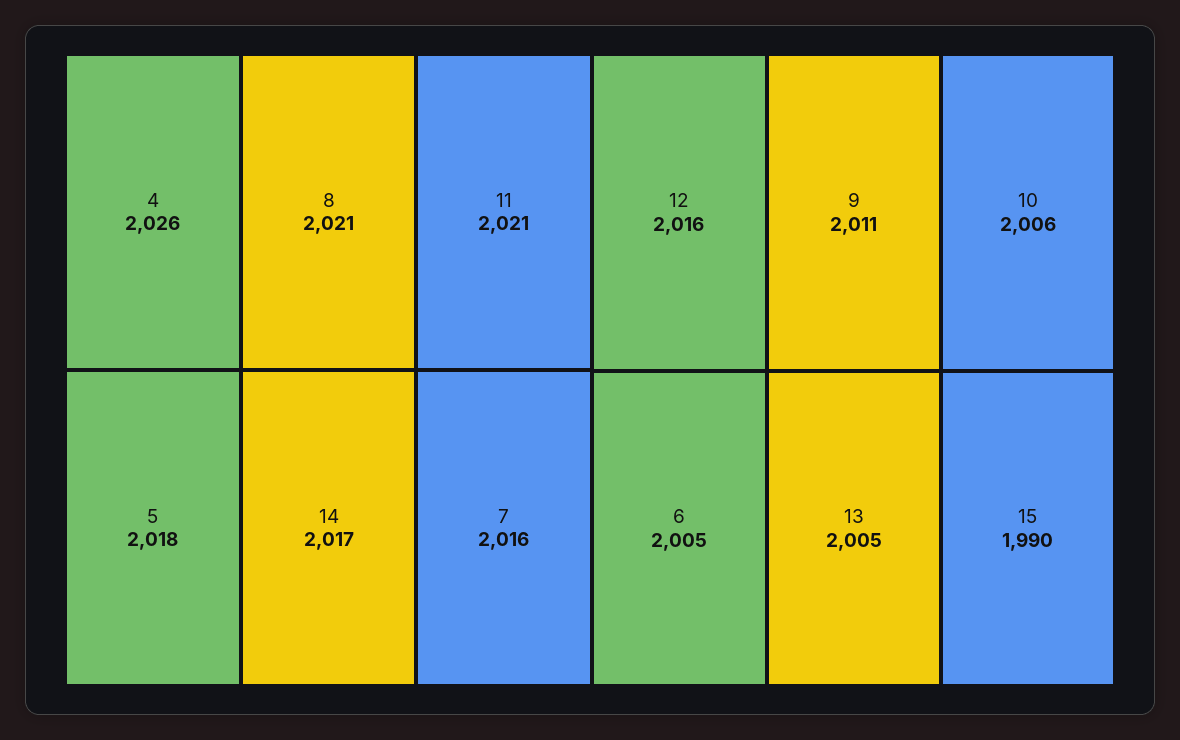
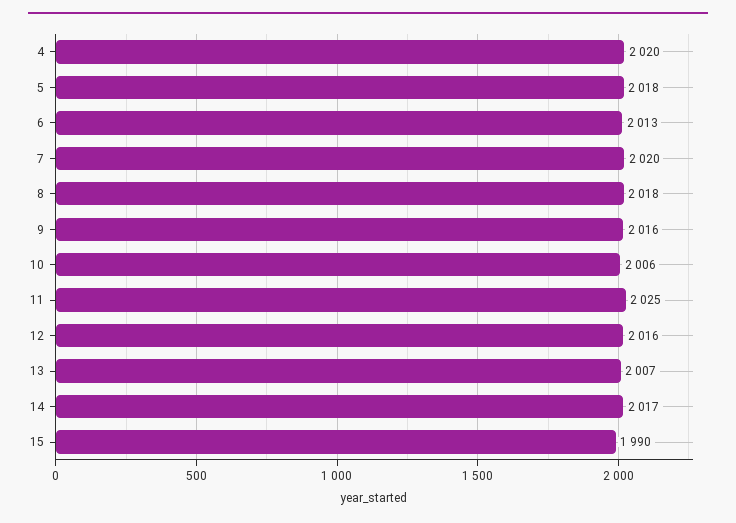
  {
-   "4": 2026,
+   "4": 2020,
-   "8": 2021,
+   "8": 2018,
-   "11": 2021,
+   "11": 2025,
    "5": 2018,
    "14": 2017,
-   "7": 2016,
+   "7": 2020,
    "12": 2016,
-   "9": 2011,
+   "9": 2016,
    "10": 2006,
-   "6": 2005,
+   "6": 2013,
-   "13": 2005,
+   "13": 2007,
    "15": 1990
  }

